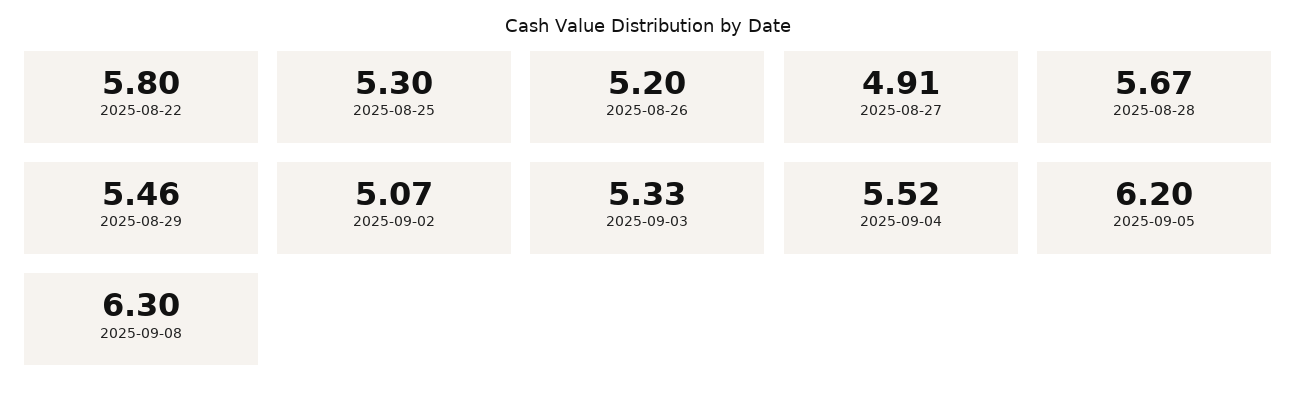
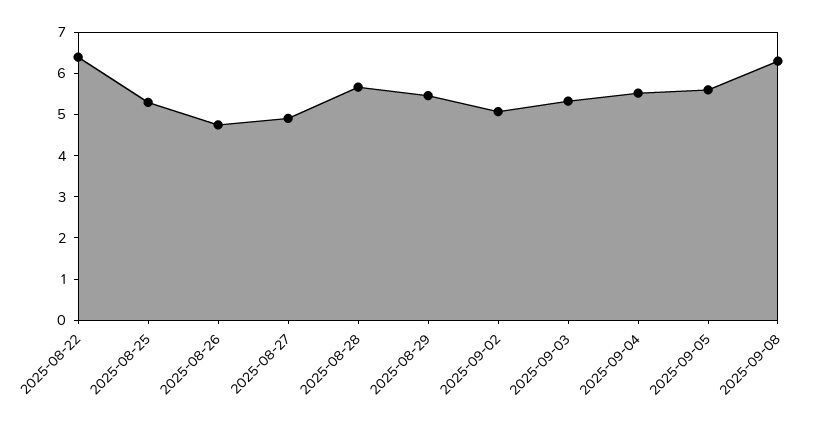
  {
-   "2025-08-22": 5.8,
+   "2025-08-22": 6.4,
    "2025-08-25": 5.3,
-   "2025-08-26": 5.2,
+   "2025-08-26": 4.8,
    "2025-08-27": 4.91,
    "2025-08-28": 5.67,
    "2025-08-29": 5.46,
    "2025-09-02": 5.07,
    "2025-09-03": 5.33,
    "2025-09-04": 5.52,
-   "2025-09-05": 6.2,
+   "2025-09-05": 5.6,
    "2025-09-08": 6.3
  }

